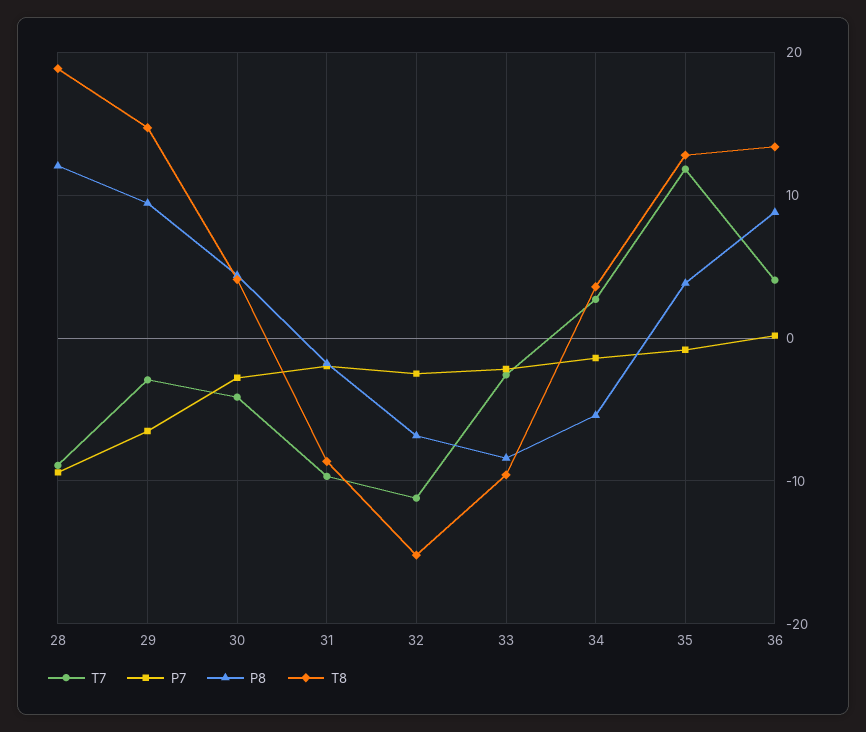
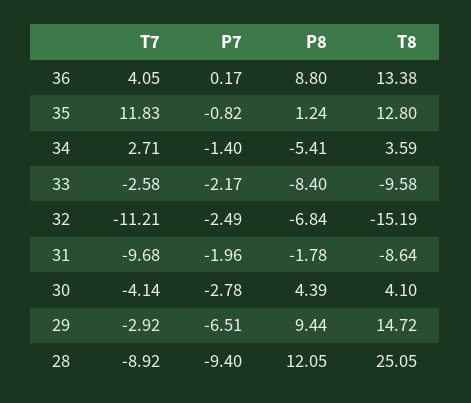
  {
    "T7": {
      "28": -8.92,
      "29": -2.92,
      "30": -4.14,
      "31": -9.68,
      "32": -11.21,
      "33": -2.58,
      "34": 2.71,
      "35": 11.83,
      "36": 4.05
    },
    "P7": {
      "28": -9.4,
      "29": -6.51,
      "30": -2.78,
      "31": -1.96,
      "32": -2.49,
      "33": -2.17,
      "34": -1.4,
      "35": -0.82,
      "36": 0.17
    },
    "P8": {
      "28": 12.05,
      "29": 9.44,
      "30": 4.39,
      "31": -1.78,
      "32": -6.84,
      "33": -8.4,
      "34": -5.41,
-     "35": 4,
+     "35": 1.24,
      "36": 8.8
    },
    "T8": {
-     "28": 19,
+     "28": 25.05,
      "29": 14.72,
      "30": 4.1,
      "31": -8.64,
      "32": -15.19,
      "33": -9.58,
      "34": 3.59,
      "35": 12.8,
      "36": 13.38
    }
  }

